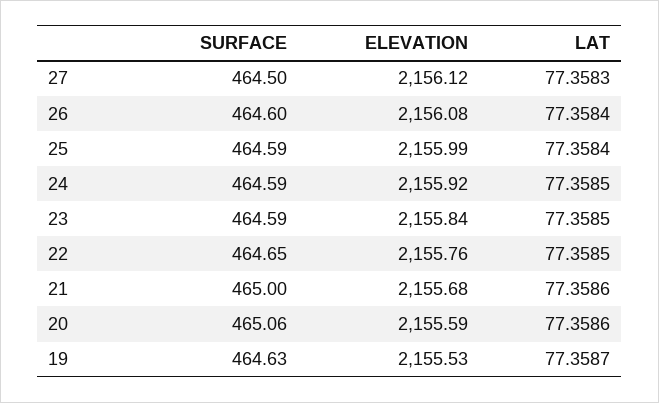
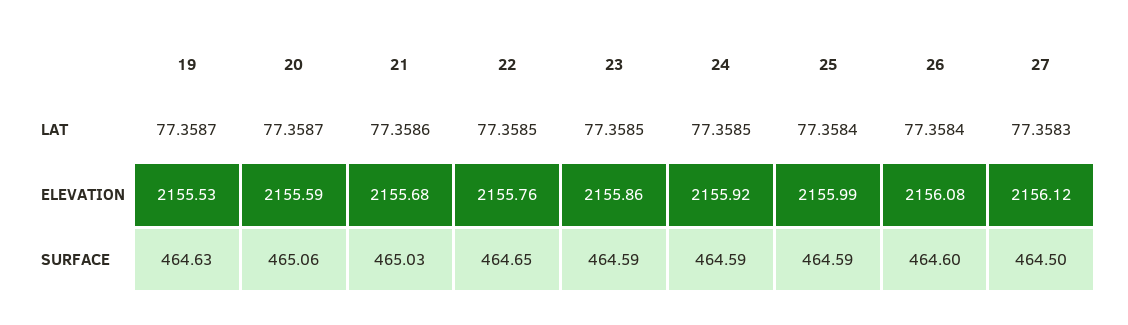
  {
    "SURFACE": {
      "27": 464.5,
      "26": 464.6,
      "25": 464.59,
      "24": 464.59,
      "23": 464.59,
      "22": 464.65,
-     "21": 465,
+     "21": 465.03,
      "20": 465.06,
      "19": 464.63
    },
    "ELEVATION": {
      "27": 2156.12,
      "26": 2156.08,
      "25": 2155.99,
      "24": 2155.92,
-     "23": 2155.84,
+     "23": 2155.86,
      "22": 2155.76,
      "21": 2155.68,
      "20": 2155.59,
      "19": 2155.53
    },
    "LAT": {
      "27": 77.3583,
      "26": 77.3584,
      "25": 77.3584,
      "24": 77.3585,
      "23": 77.3585,
      "22": 77.3585,
      "21": 77.3586,
-     "20": 77.3586,
+     "20": 77.3587,
      "19": 77.3587
    }
  }

